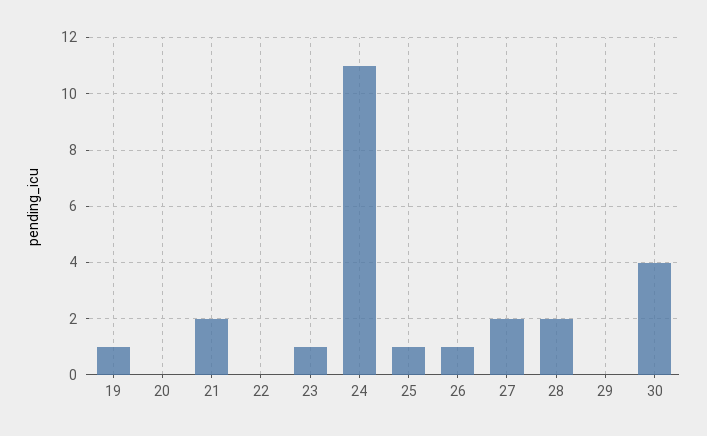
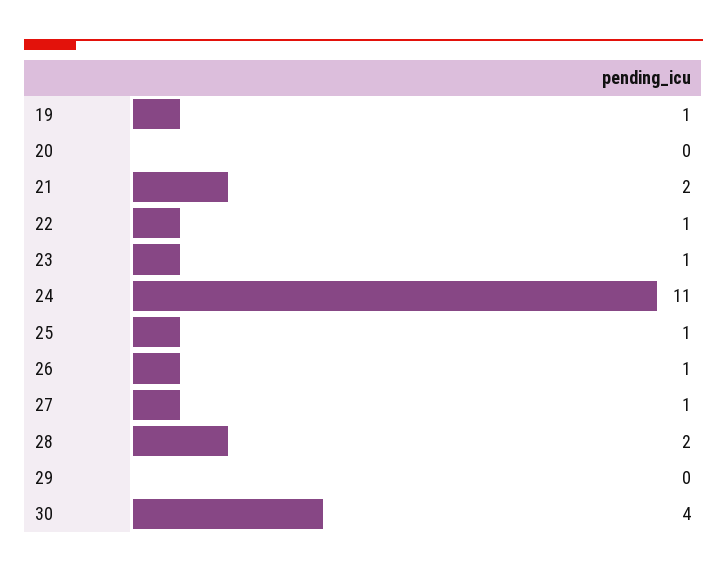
  {
    "19": 1,
    "20": 0,
    "21": 2,
-   "22": 0,
+   "22": 1,
    "23": 1,
    "24": 11,
    "25": 1,
    "26": 1,
-   "27": 2,
+   "27": 1,
    "28": 2,
    "29": 0,
    "30": 4
  }

